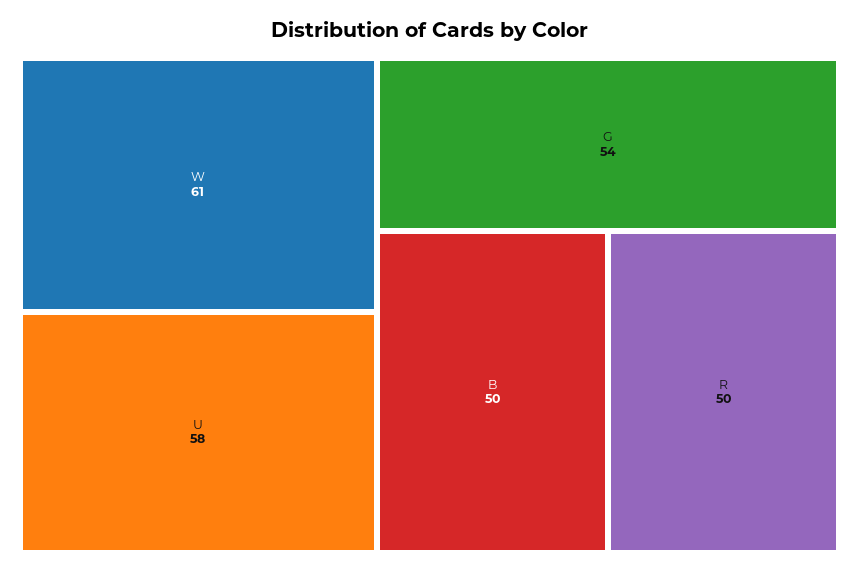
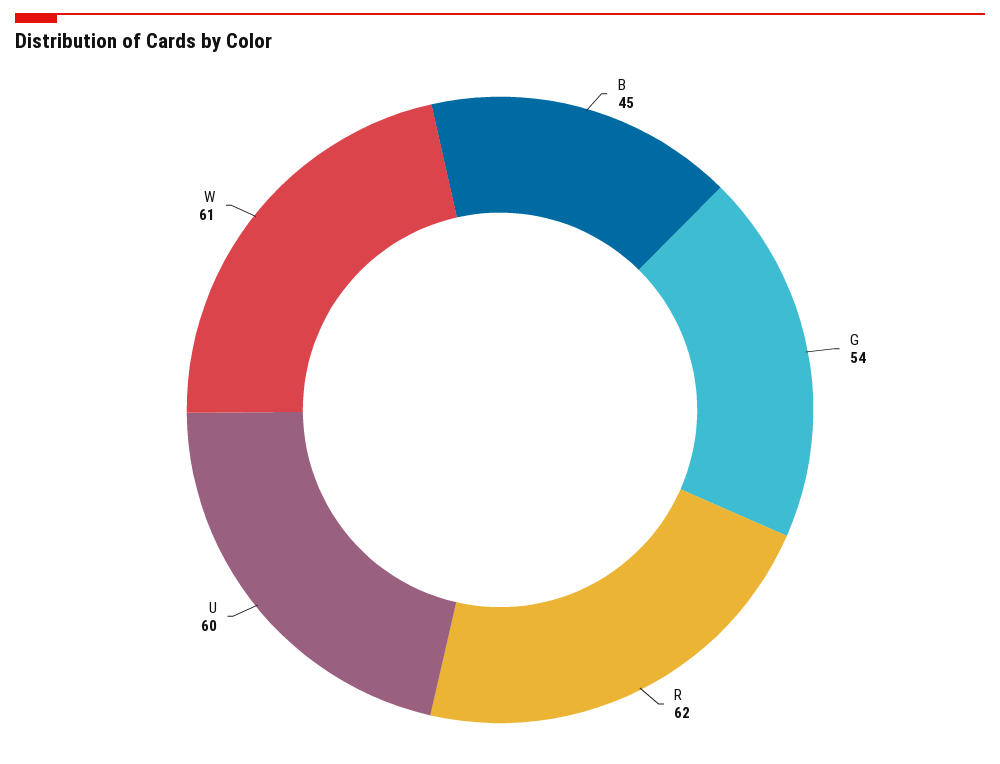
  {
    "W": 61,
-   "U": 58,
+   "U": 60,
    "G": 54,
-   "B": 50,
+   "B": 45,
-   "R": 50
+   "R": 62
  }

